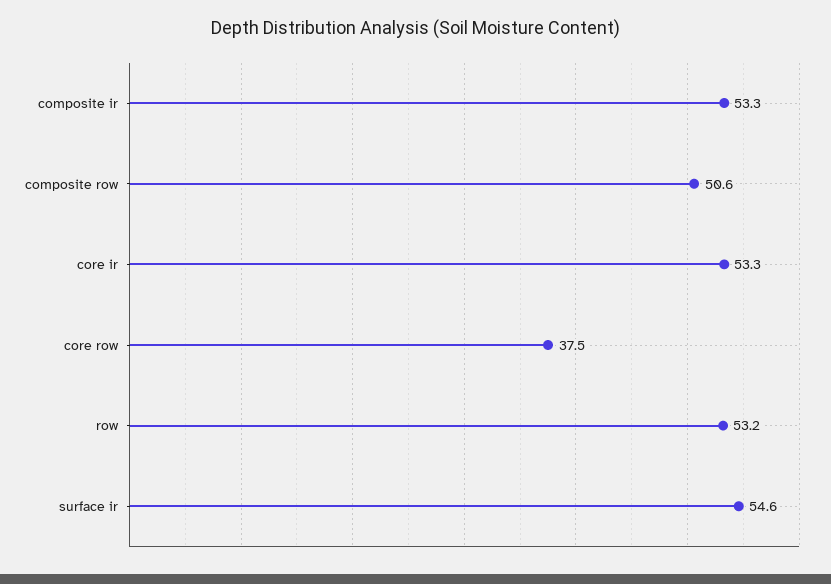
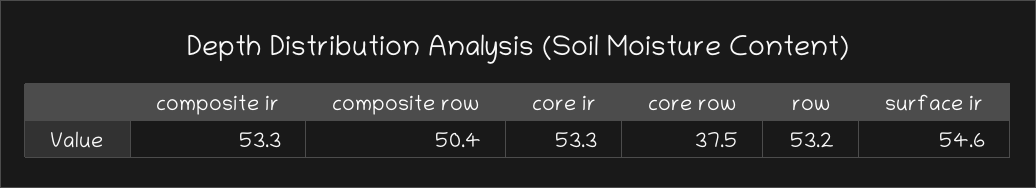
  {
    "composite ir": 53.3,
-   "composite row": 50.6,
+   "composite row": 50.4,
    "core ir": 53.3,
    "core row": 37.5,
    "row": 53.2,
    "surface ir": 54.6
  }

